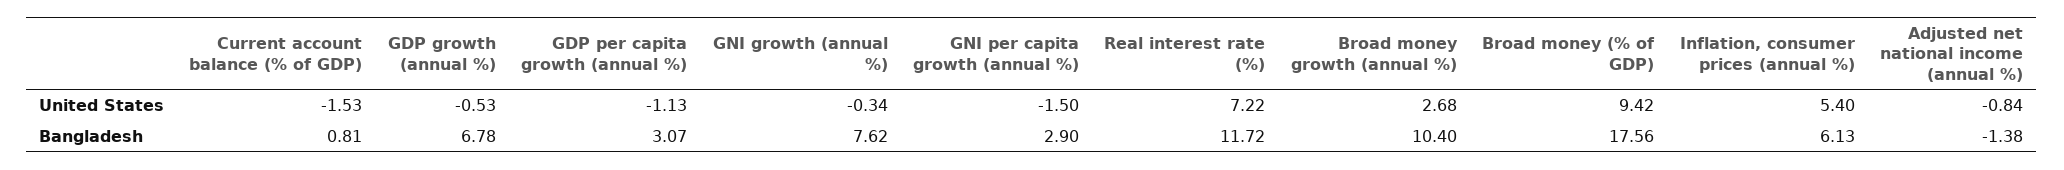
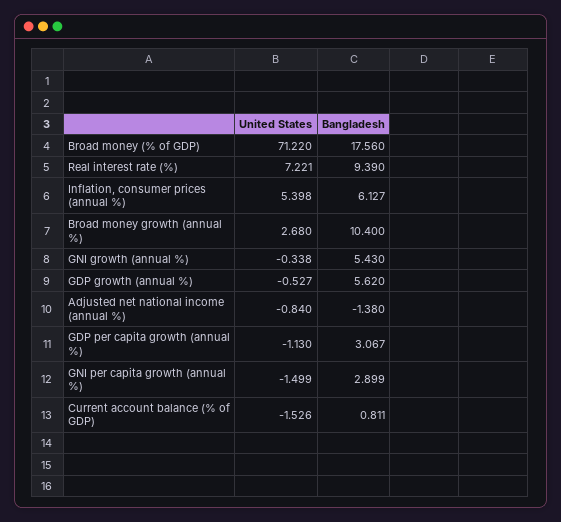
  {
    "Current account balance (% of GDP)": {
      "United States": -1.526,
      "Bangladesh": 0.811
    },
    "GDP growth (annual %)": {
      "United States": -0.527,
-     "Bangladesh": 6.78
+     "Bangladesh": 5.62
    },
    "GDP per capita growth (annual %)": {
      "United States": -1.13,
      "Bangladesh": 3.067
    },
    "GNI growth (annual %)": {
      "United States": -0.338,
-     "Bangladesh": 7.62
+     "Bangladesh": 5.43
    },
    "GNI per capita growth (annual %)": {
      "United States": -1.499,
      "Bangladesh": 2.899
    },
    "Real interest rate (%)": {
      "United States": 7.221,
-     "Bangladesh": 11.72
+     "Bangladesh": 9.39
    },
    "Broad money growth (annual %)": {
      "United States": 2.68,
      "Bangladesh": 10.4
    },
    "Broad money (% of GDP)": {
-     "United States": 9.42,
+     "United States": 71.22,
      "Bangladesh": 17.56
    },
    "Inflation, consumer prices (annual %)": {
      "United States": 5.398,
      "Bangladesh": 6.127
    },
    "Adjusted net national income (annual %)": {
      "United States": -0.84,
      "Bangladesh": -1.38
    }
  }

